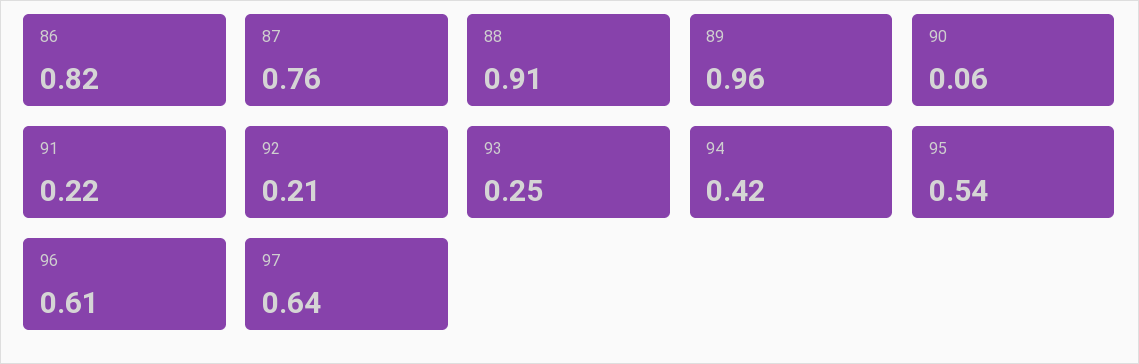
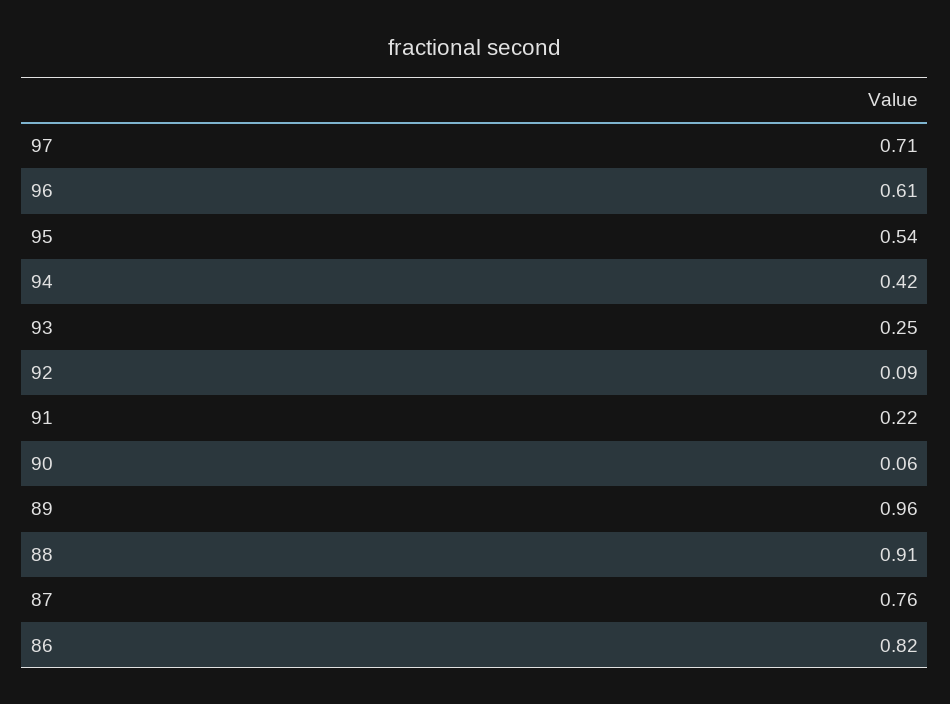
  {
    "86": 0.82,
    "87": 0.76,
    "88": 0.91,
    "89": 0.96,
    "90": 0.06,
    "91": 0.22,
-   "92": 0.21,
+   "92": 0.09,
    "93": 0.25,
    "94": 0.42,
    "95": 0.54,
    "96": 0.61,
-   "97": 0.64
+   "97": 0.71
  }

